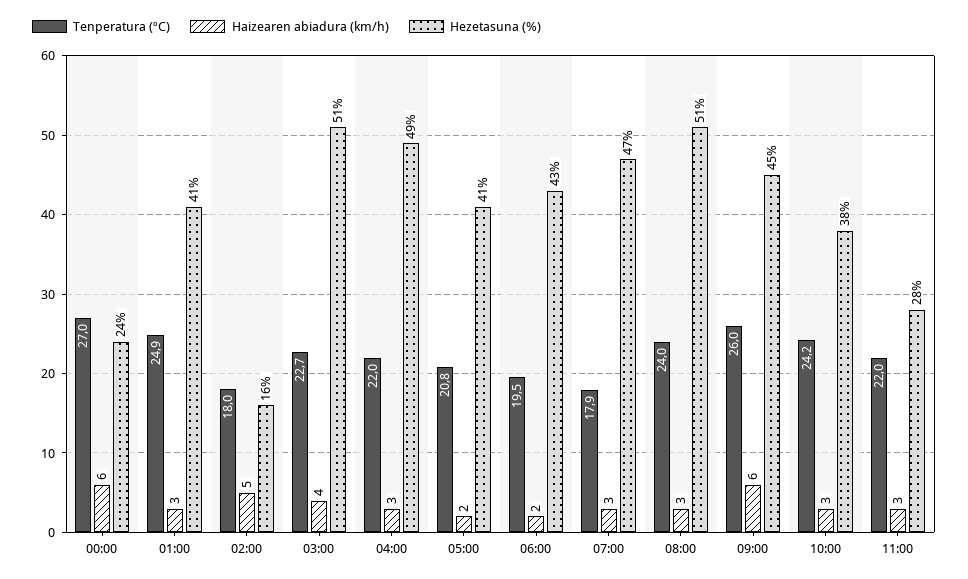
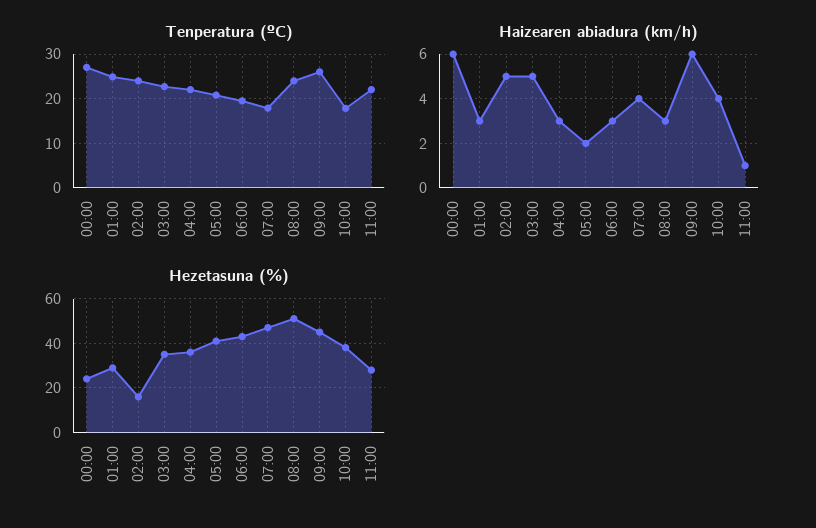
  {
    "Tenperatura (ºC)": {
      "00:00": 27,
      "01:00": 24.9,
-     "02:00": 18,
+     "02:00": 24,
      "03:00": 22.7,
      "04:00": 22,
      "05:00": 20.8,
      "06:00": 19.5,
      "07:00": 17.9,
      "08:00": 24,
      "09:00": 26,
-     "10:00": 24.2,
+     "10:00": 18,
      "11:00": 22
    },
    "Haizearen abiadura (km/h)": {
      "00:00": 6,
      "01:00": 3,
      "02:00": 5,
-     "03:00": 4,
+     "03:00": 5,
      "04:00": 3,
      "05:00": 2,
-     "06:00": 2,
+     "06:00": 3,
-     "07:00": 3,
+     "07:00": 4,
      "08:00": 3,
      "09:00": 6,
-     "10:00": 3,
+     "10:00": 4,
-     "11:00": 3
+     "11:00": 1
    },
    "Hezetasuna (%)": {
      "00:00": 24,
-     "01:00": 41,
+     "01:00": 30,
      "02:00": 16,
-     "03:00": 51,
+     "03:00": 35,
-     "04:00": 49,
+     "04:00": 35,
      "05:00": 41,
      "06:00": 43,
      "07:00": 47,
      "08:00": 51,
      "09:00": 45,
      "10:00": 38,
      "11:00": 28
    }
  }

